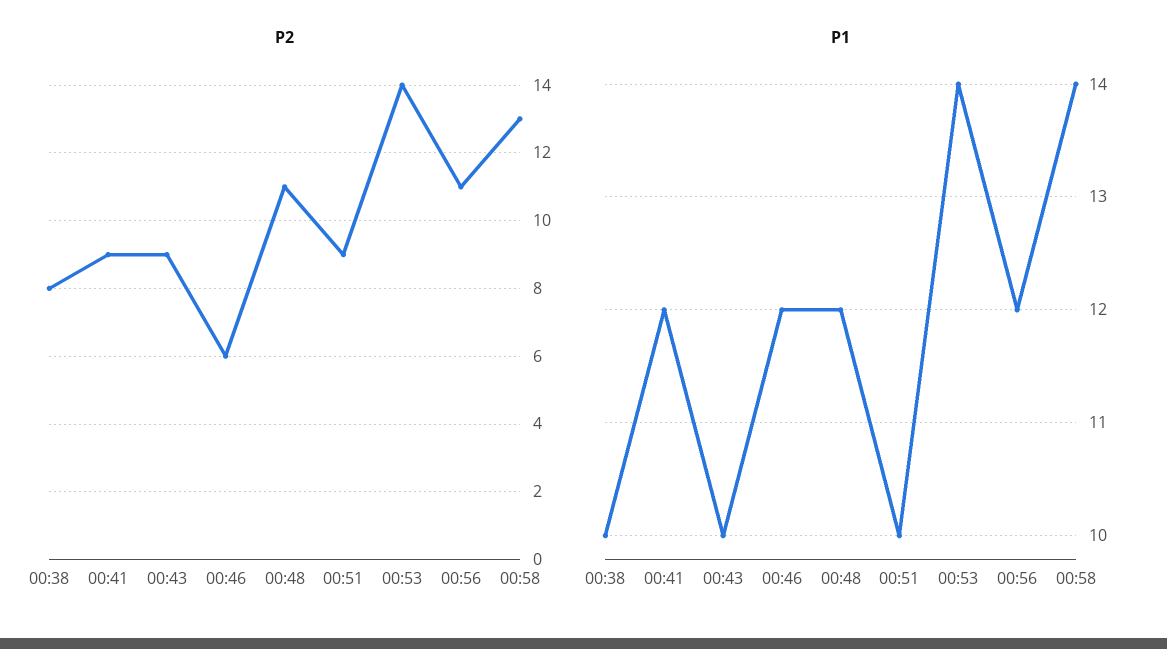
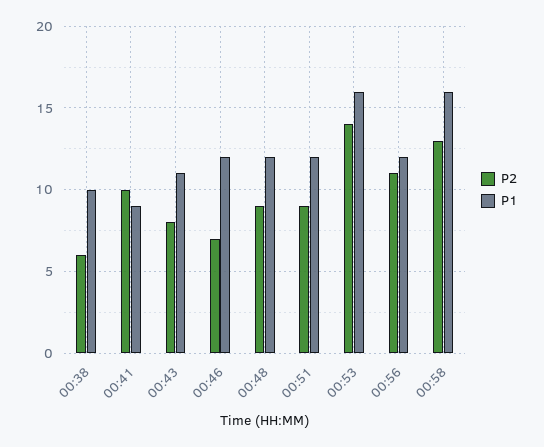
  {
    "P2": {
-     "00:38": 8,
+     "00:38": 6,
-     "00:41": 9,
+     "00:41": 10,
-     "00:43": 9,
+     "00:43": 8,
-     "00:46": 6,
+     "00:46": 7,
-     "00:48": 11,
+     "00:48": 9,
      "00:51": 9,
      "00:53": 14,
      "00:56": 11,
      "00:58": 13
    },
    "P1": {
      "00:38": 10,
-     "00:41": 12,
+     "00:41": 9,
-     "00:43": 10,
+     "00:43": 11,
      "00:46": 12,
      "00:48": 12,
-     "00:51": 10,
+     "00:51": 12,
-     "00:53": 14,
+     "00:53": 16,
      "00:56": 12,
-     "00:58": 14
+     "00:58": 16
    }
  }

